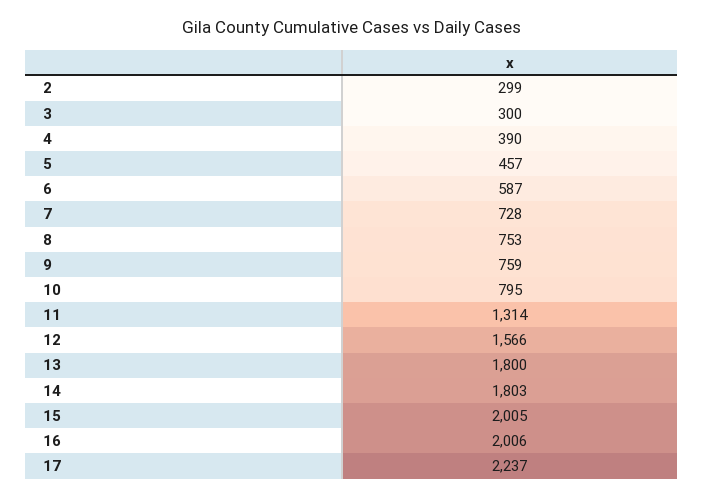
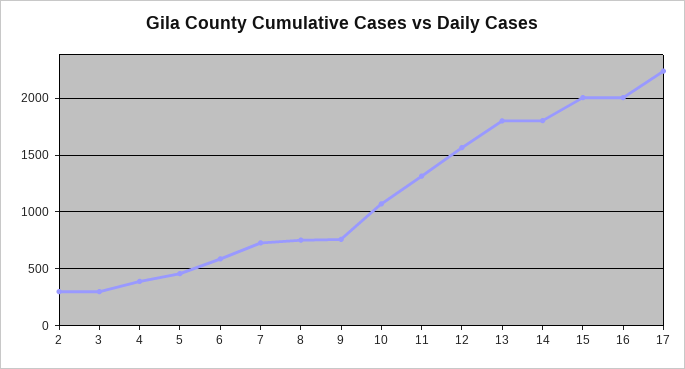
  {
    "2": 299,
    "3": 300,
    "4": 390,
    "5": 457,
    "6": 587,
    "7": 728,
    "8": 753,
    "9": 759,
-   "10": 795,
+   "10": 1100,
    "11": 1314,
    "12": 1566,
    "13": 1800,
    "14": 1803,
    "15": 2005,
    "16": 2006,
    "17": 2237
  }

